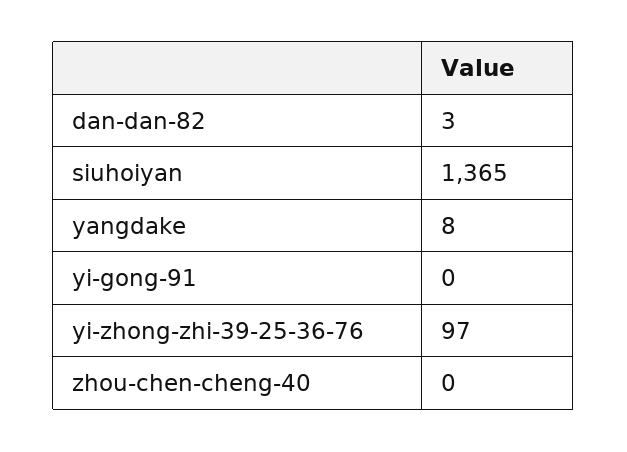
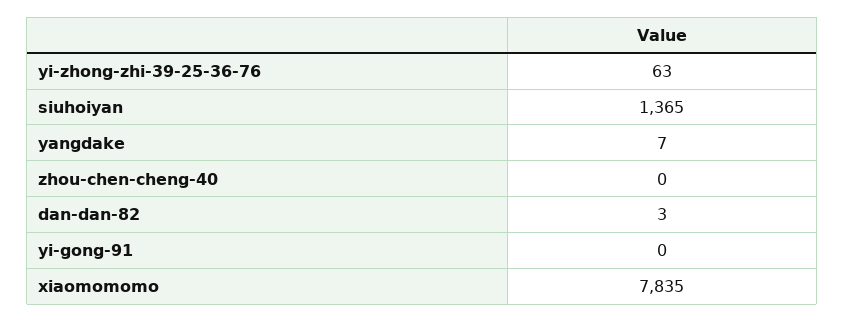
  {
    "dan-dan-82": 3,
    "siuhoiyan": 1365,
-   "yangdake": 8,
+   "yangdake": 7,
    "yi-gong-91": 0,
-   "yi-zhong-zhi-39-25-36-76": 97,
+   "yi-zhong-zhi-39-25-36-76": 63,
-   "zhou-chen-cheng-40": 0
+   "zhou-chen-cheng-40": 0,
+   "xiaomomomo": 7835
  }

